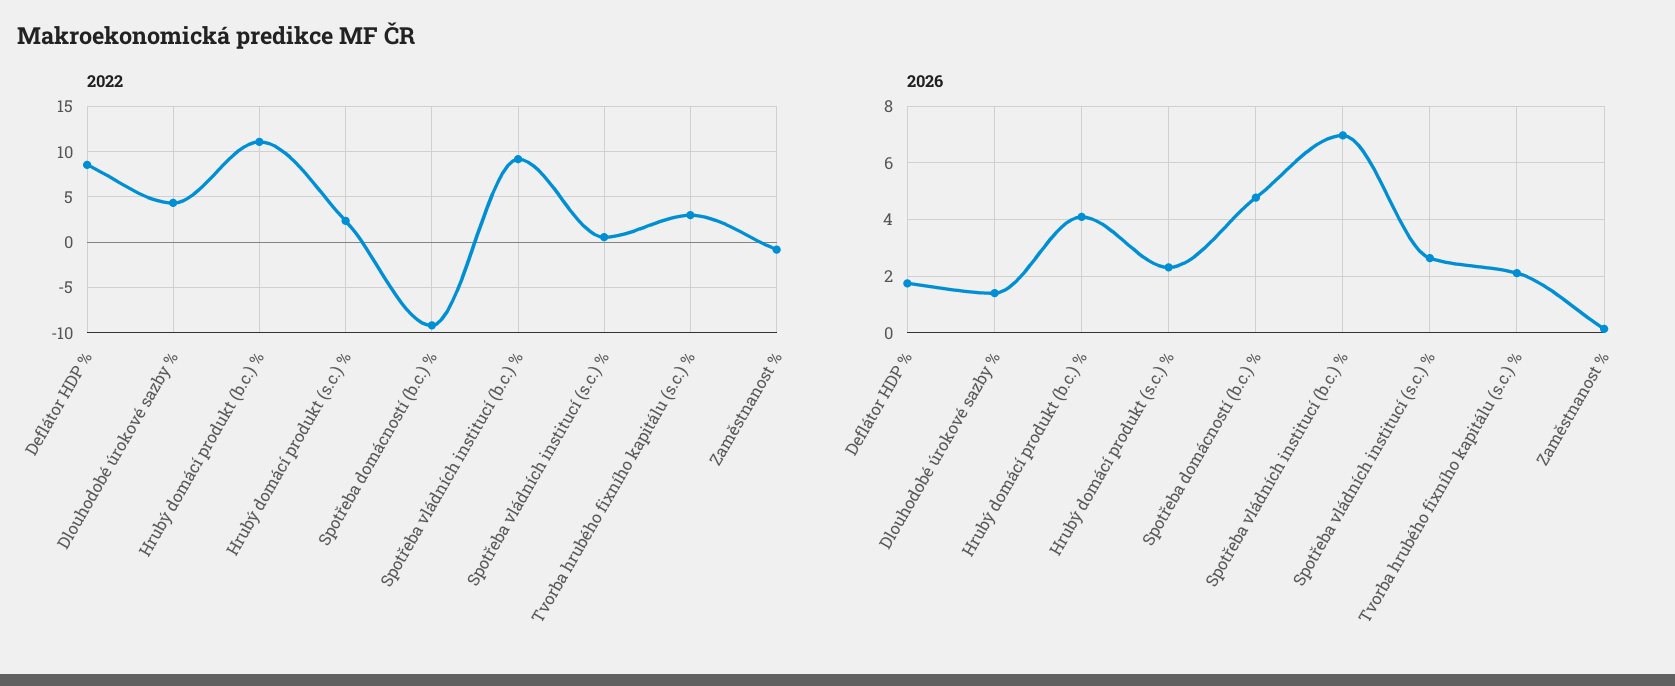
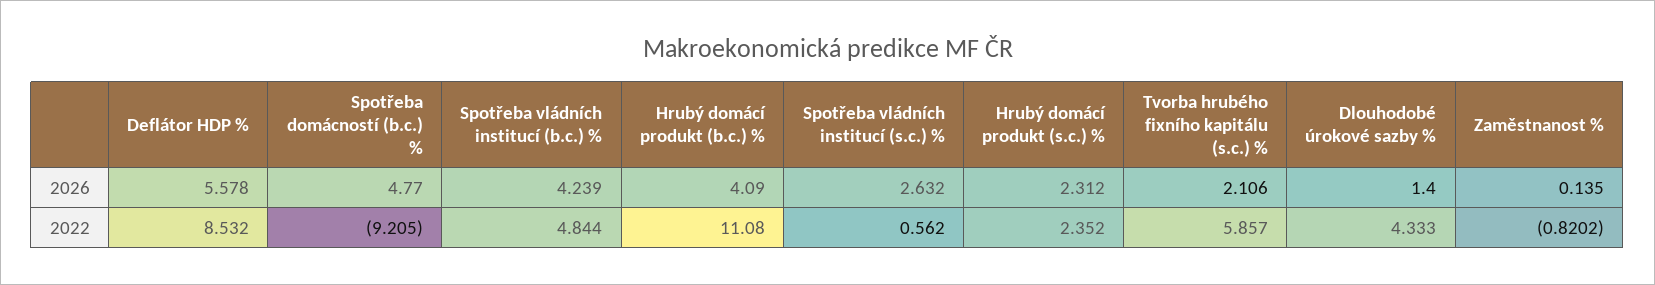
  {
    "2022": {
      "Deflátor HDP %": 8.532,
      "Dlouhodobé úrokové sazby %": 4.333,
      "Hrubý domácí produkt (b.c.) %": 11.08,
      "Hrubý domácí produkt (s.c.) %": 2.352,
      "Spotřeba domácností (b.c.) %": -9.205,
-     "Spotřeba vládních institucí (b.c.) %": 9,
+     "Spotřeba vládních institucí (b.c.) %": 4.844,
      "Spotřeba vládních institucí (s.c.) %": 0.562,
-     "Tvorba hrubého fixního kapitálu (s.c.) %": 3,
+     "Tvorba hrubého fixního kapitálu (s.c.) %": 5.857,
      "Zaměstnanost %": -0.8202
    },
    "2026": {
-     "Deflátor HDP %": 1.75,
+     "Deflátor HDP %": 5.578,
      "Dlouhodobé úrokové sazby %": 1.4,
      "Hrubý domácí produkt (b.c.) %": 4.09,
      "Hrubý domácí produkt (s.c.) %": 2.312,
      "Spotřeba domácností (b.c.) %": 4.77,
-     "Spotřeba vládních institucí (b.c.) %": 7,
+     "Spotřeba vládních institucí (b.c.) %": 4.239,
      "Spotřeba vládních institucí (s.c.) %": 2.632,
      "Tvorba hrubého fixního kapitálu (s.c.) %": 2.106,
      "Zaměstnanost %": 0.135
    }
  }

